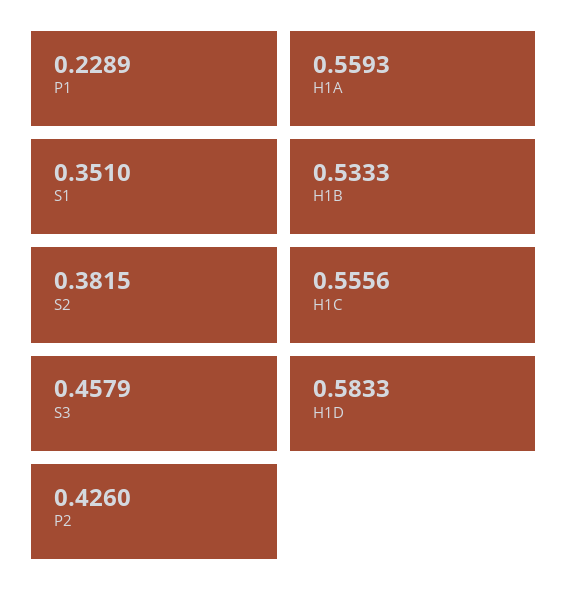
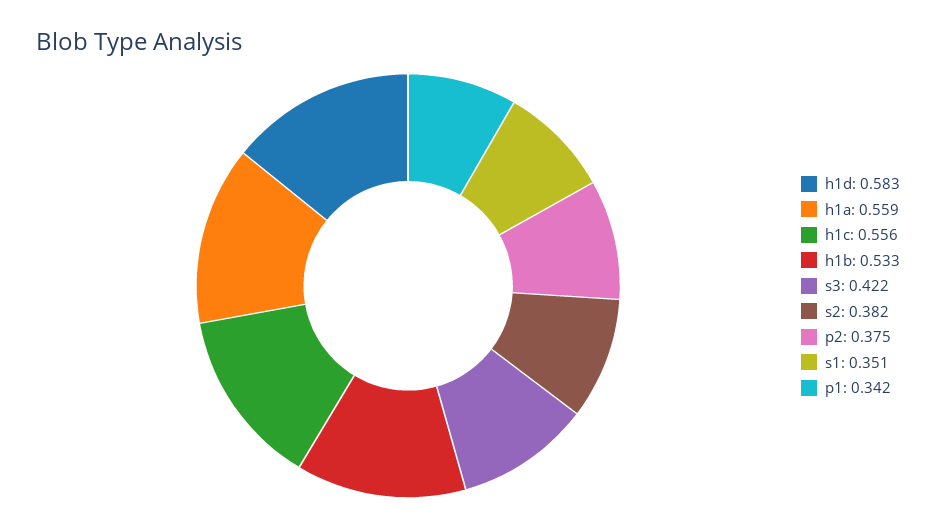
  {
-   "P1": 0.2289,
+   "P1": 0.342,
    "H1A": 0.5593,
    "S1": 0.351,
    "H1B": 0.5333,
    "S2": 0.3815,
    "H1C": 0.5556,
-   "S3": 0.4579,
+   "S3": 0.422,
    "H1D": 0.5833,
-   "P2": 0.426
+   "P2": 0.375
  }

